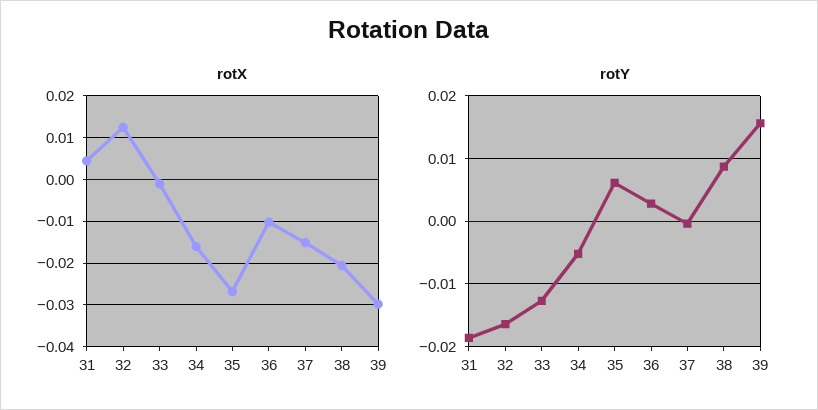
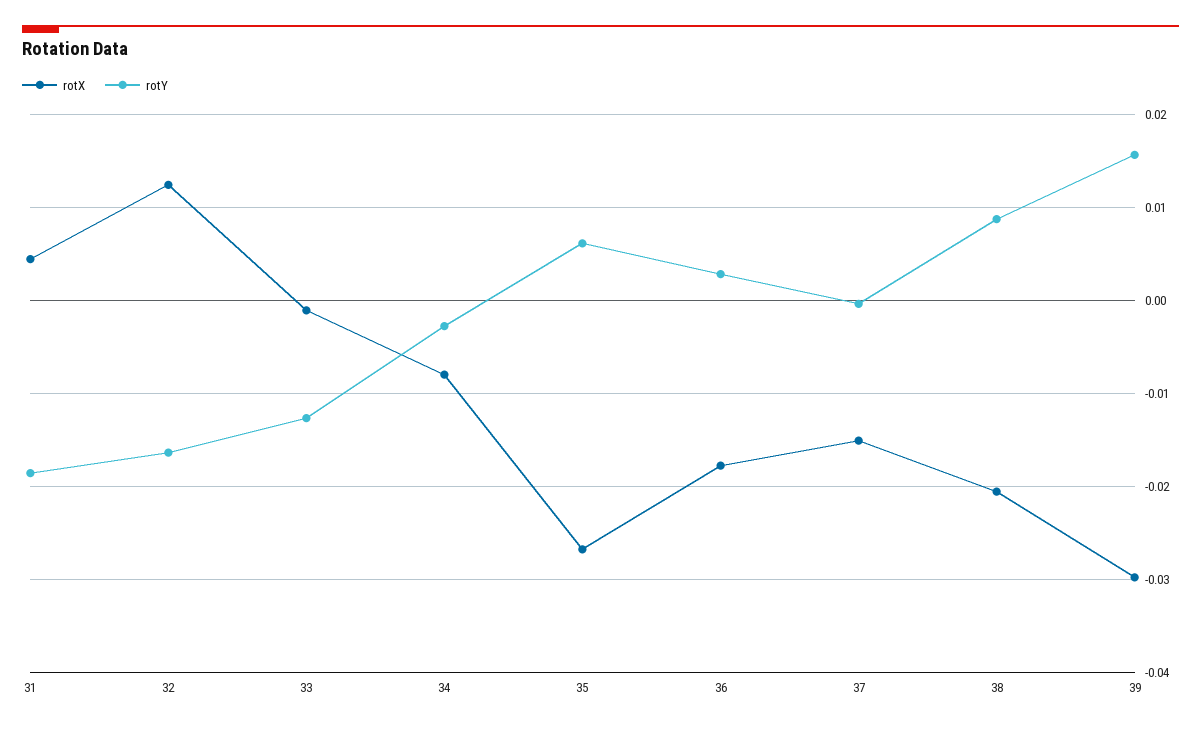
  {
    "rotX": {
      "31": 0.004,
      "32": 0.012,
      "33": -0.001,
-     "34": -0.016,
+     "34": -0.008,
      "35": -0.027,
-     "36": -0.01,
+     "36": -0.018,
      "37": -0.015,
      "38": -0.021,
      "39": -0.03
    },
    "rotY": {
      "31": -0.019,
      "32": -0.016,
      "33": -0.013,
-     "34": -0.005,
+     "34": -0.003,
      "35": 0.006,
      "36": 0.003,
      "37": 0,
      "38": 0.009,
      "39": 0.016
    }
  }

